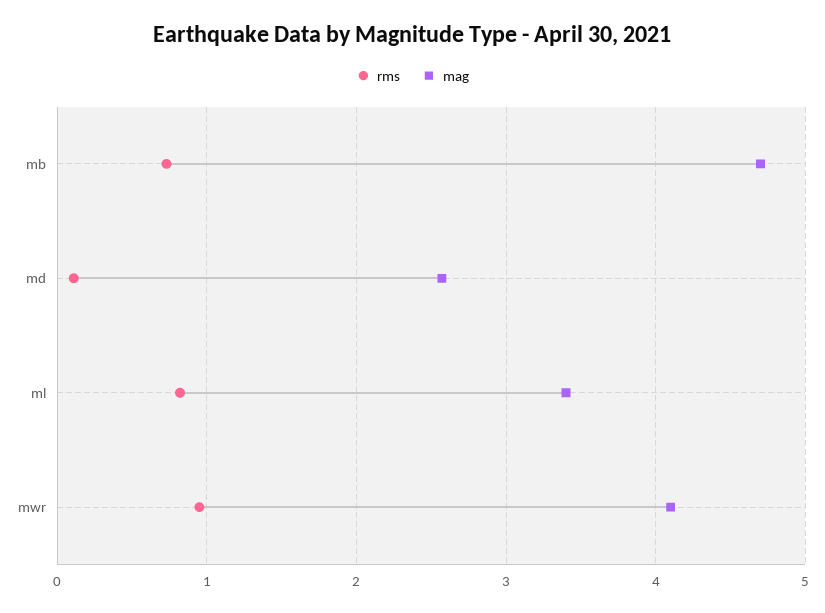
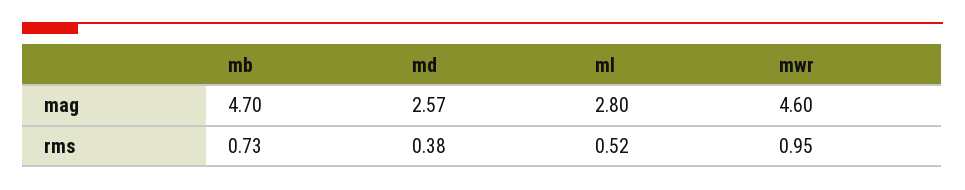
  {
    "rms": {
      "mb": 0.73,
-     "md": 0.1,
+     "md": 0.38,
-     "ml": 0.8,
+     "ml": 0.52,
      "mwr": 0.95
    },
    "mag": {
      "mb": 4.7,
      "md": 2.57,
-     "ml": 3.4,
+     "ml": 2.8,
-     "mwr": 4.1
+     "mwr": 4.6
    }
  }

